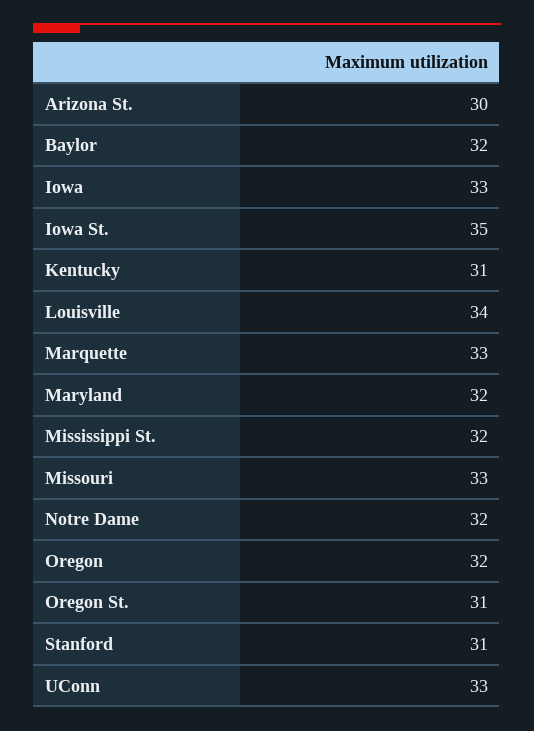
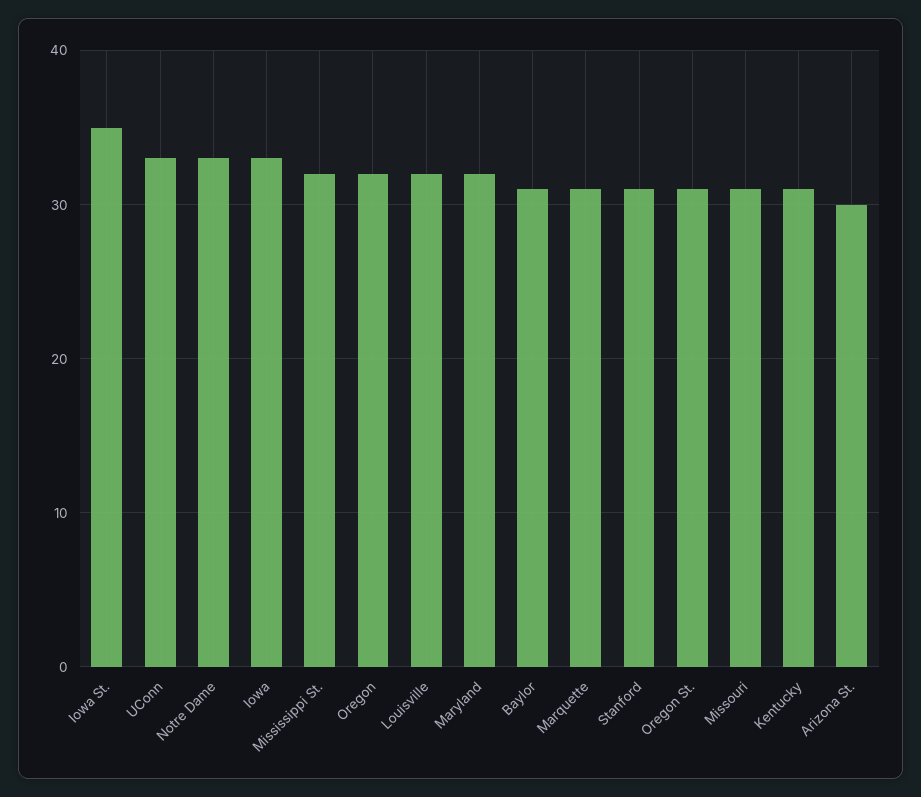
  {
    "Arizona St.": 30,
-   "Baylor": 32,
+   "Baylor": 31,
    "Iowa": 33,
    "Iowa St.": 35,
    "Kentucky": 31,
-   "Louisville": 34,
+   "Louisville": 32,
-   "Marquette": 33,
+   "Marquette": 31,
    "Maryland": 32,
    "Mississippi St.": 32,
-   "Missouri": 33,
+   "Missouri": 31,
-   "Notre Dame": 32,
+   "Notre Dame": 33,
    "Oregon": 32,
    "Oregon St.": 31,
    "Stanford": 31,
    "UConn": 33
  }

